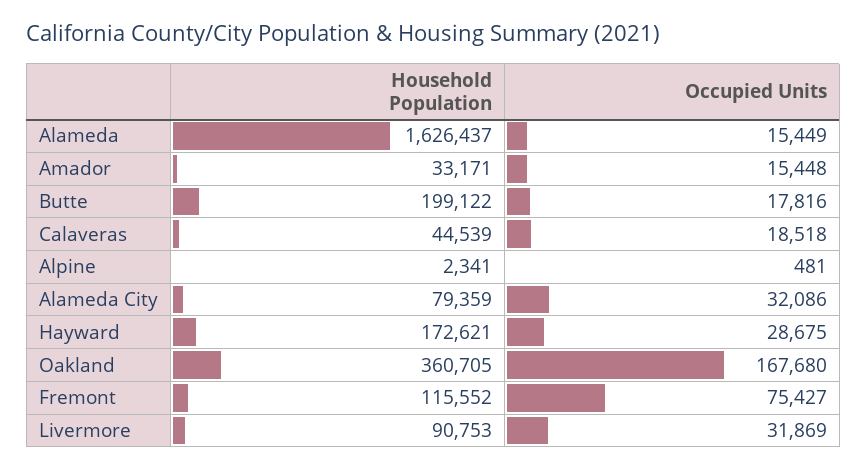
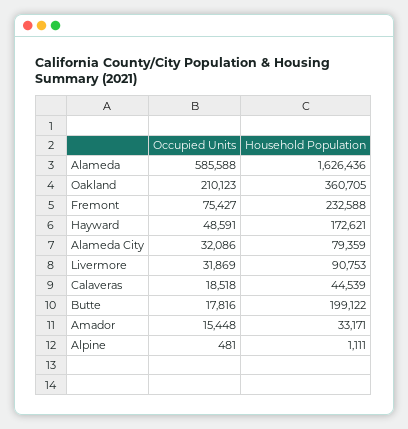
  {
    "Household Population": {
-     "Alameda": 1626437,
+     "Alameda": 1626436,
      "Amador": 33171,
      "Butte": 199122,
      "Calaveras": 44539,
-     "Alpine": 2341,
+     "Alpine": 1111,
      "Alameda City": 79359,
      "Hayward": 172621,
      "Oakland": 360705,
-     "Fremont": 115552,
+     "Fremont": 232588,
      "Livermore": 90753
    },
    "Occupied Units": {
-     "Alameda": 15449,
+     "Alameda": 585588,
      "Amador": 15448,
      "Butte": 17816,
      "Calaveras": 18518,
      "Alpine": 481,
      "Alameda City": 32086,
-     "Hayward": 28675,
+     "Hayward": 48591,
-     "Oakland": 167680,
+     "Oakland": 210123,
      "Fremont": 75427,
      "Livermore": 31869
    }
  }

